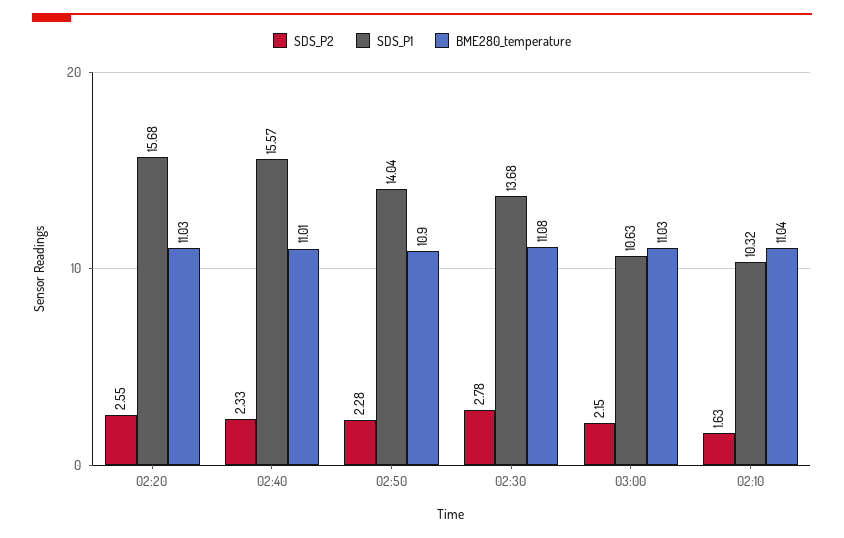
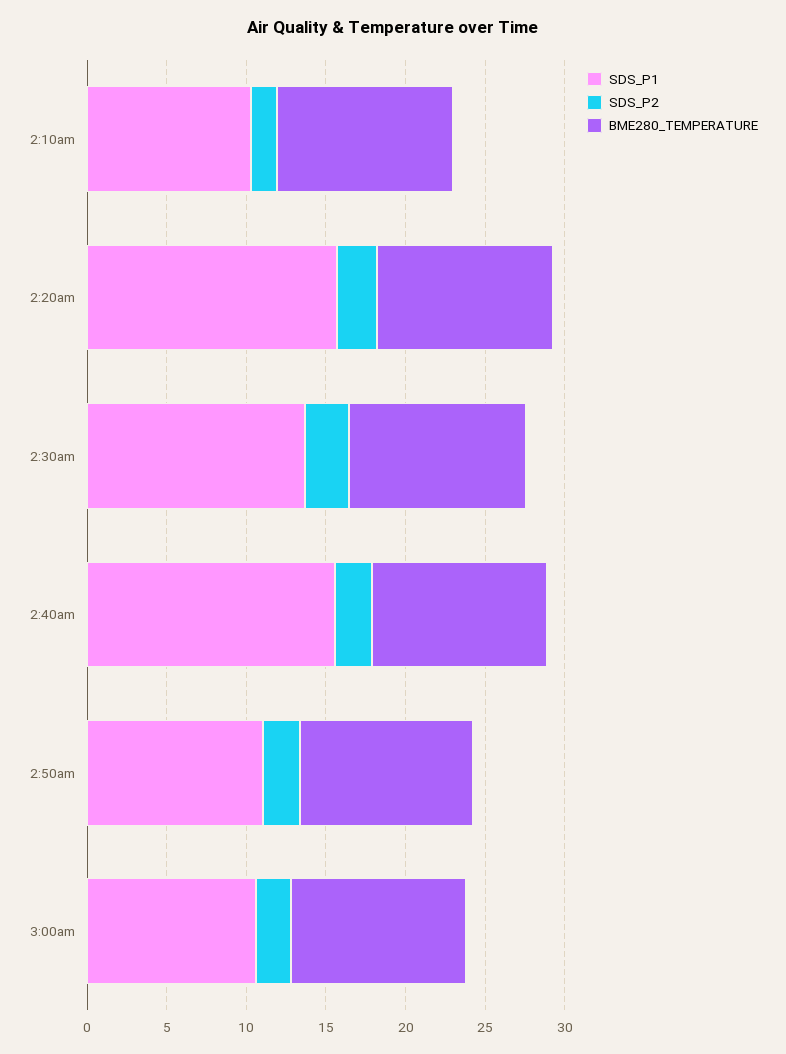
  {
    "SDS_P2": {
      "02:20": 2.55,
      "02:40": 2.33,
      "02:50": 2.28,
      "02:30": 2.78,
      "03:00": 2.15,
      "02:10": 1.63
    },
    "SDS_P1": {
      "02:20": 15.68,
      "02:40": 15.57,
-     "02:50": 14.04,
+     "02:50": 11,
      "02:30": 13.68,
      "03:00": 10.63,
      "02:10": 10.32
    },
    "BME280_temperature": {
      "02:20": 11.03,
      "02:40": 11.01,
      "02:50": 10.9,
      "02:30": 11.08,
      "03:00": 11.03,
      "02:10": 11.04
    }
  }

